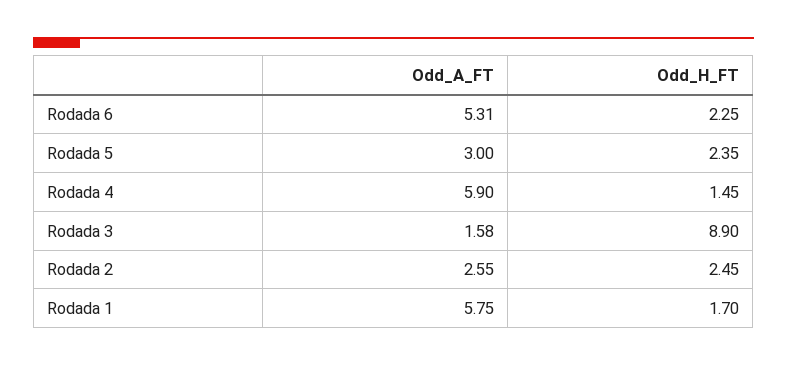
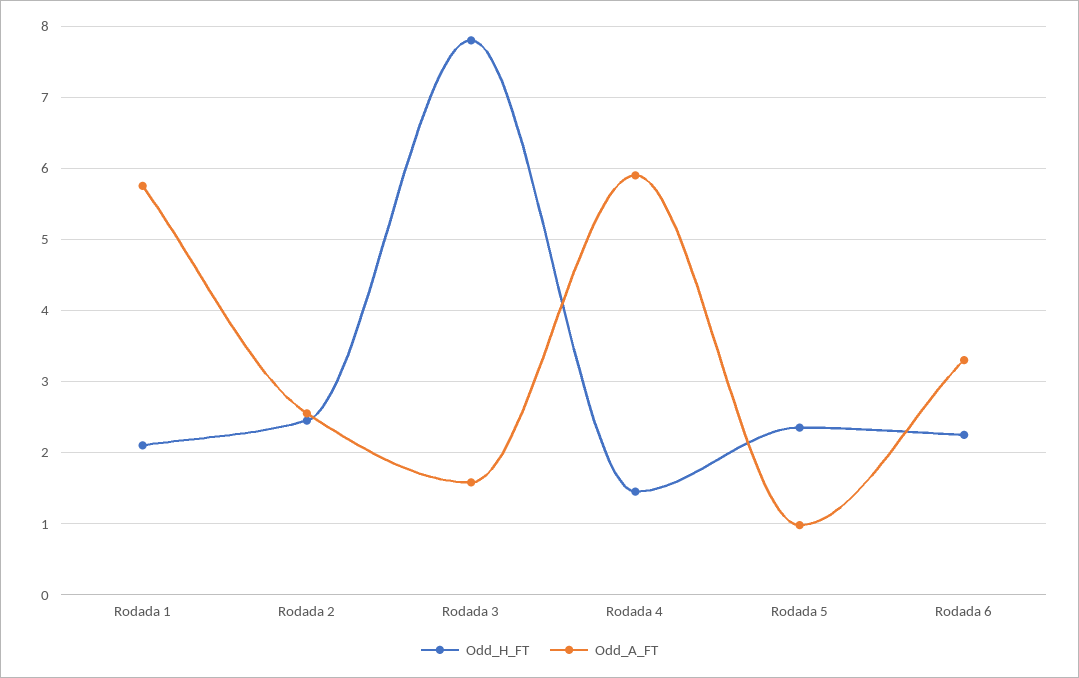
  {
    "Odd_A_FT": {
-     "Rodada 6": 5.31,
+     "Rodada 6": 3.3,
-     "Rodada 5": 3,
+     "Rodada 5": 1,
      "Rodada 4": 5.9,
      "Rodada 3": 1.58,
      "Rodada 2": 2.55,
      "Rodada 1": 5.75
    },
    "Odd_H_FT": {
      "Rodada 6": 2.25,
      "Rodada 5": 2.35,
      "Rodada 4": 1.45,
-     "Rodada 3": 8.9,
+     "Rodada 3": 7.8,
      "Rodada 2": 2.45,
-     "Rodada 1": 1.7
+     "Rodada 1": 2.1
    }
  }

